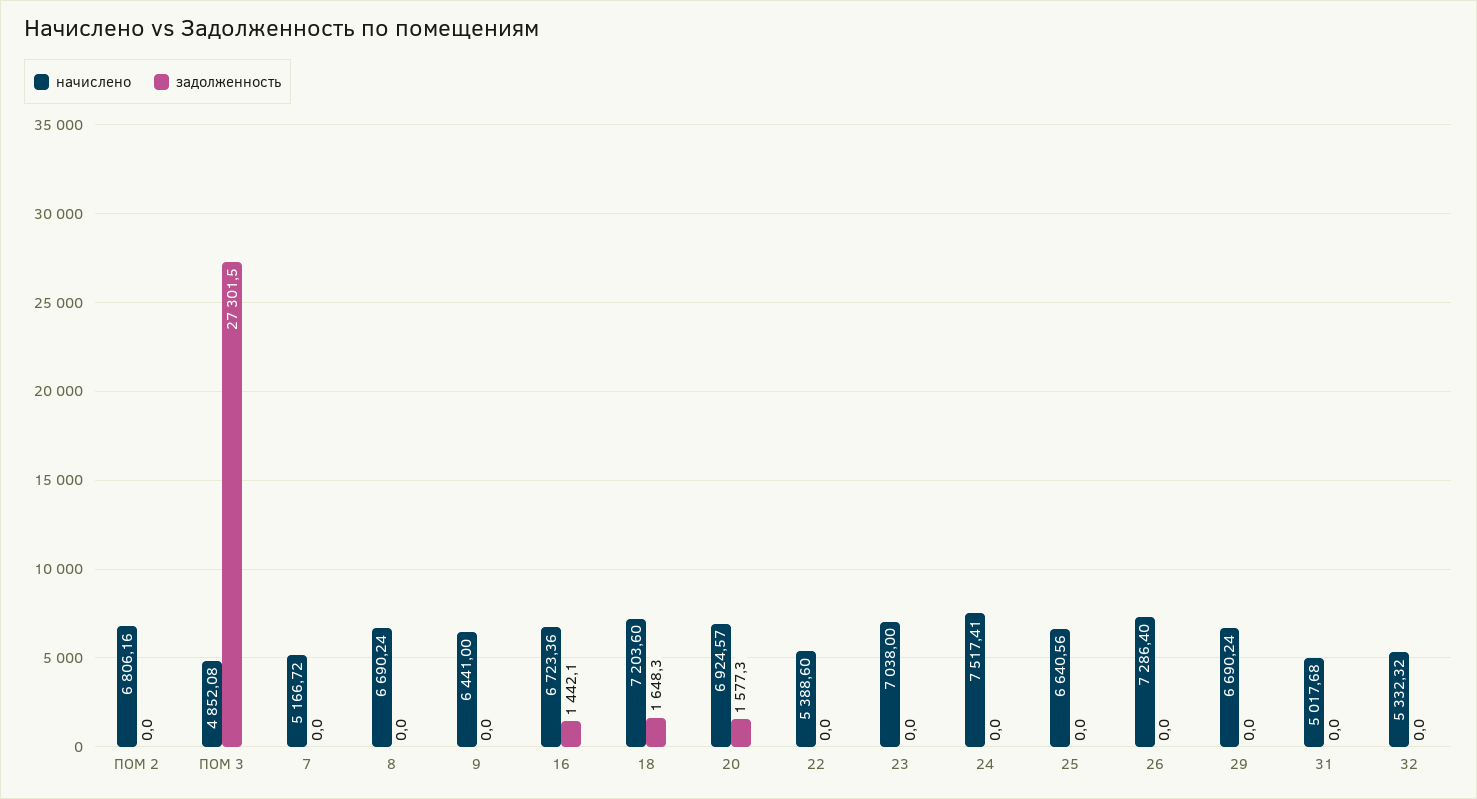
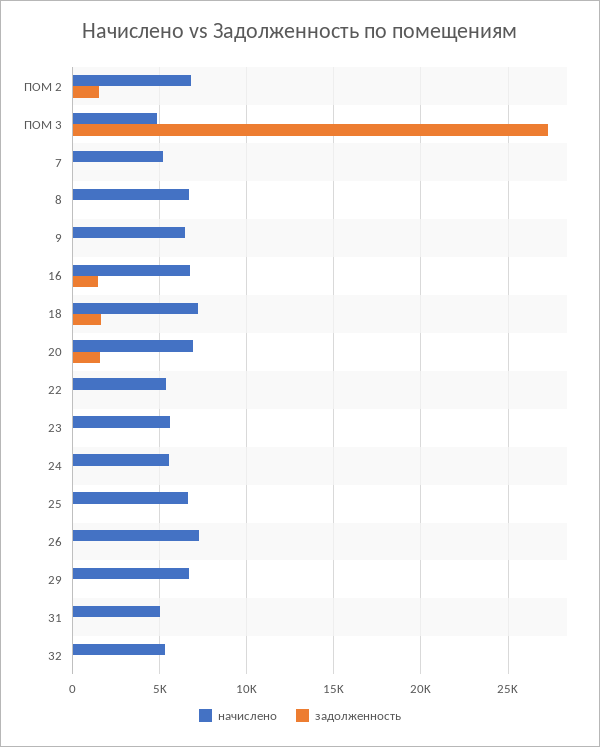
  {
    "начислено": {
      "ПОМ 2": 6806.16,
      "ПОМ 3": 4852.08,
      "7": 5166.72,
      "8": 6690.24,
      "9": 6441,
      "16": 6723.36,
      "18": 7203.6,
      "20": 6924.57,
      "22": 5388.6,
-     "23": 7038,
+     "23": 5500,
-     "24": 7517.41,
+     "24": 5500,
      "25": 6640.56,
      "26": 7286.4,
      "29": 6690.24,
      "31": 5017.68,
      "32": 5332.32
    },
    "задолженность": {
-     "ПОМ 2": 0,
+     "ПОМ 2": 1500,
      "ПОМ 3": 27301.5,
      "7": 0,
      "8": 0,
      "9": 0,
      "16": 1442.1,
      "18": 1648.3,
      "20": 1577.3,
      "22": 0,
      "23": 0,
      "24": 0,
      "25": 0,
      "26": 0,
      "29": 0,
      "31": 0,
      "32": 0
    }
  }

